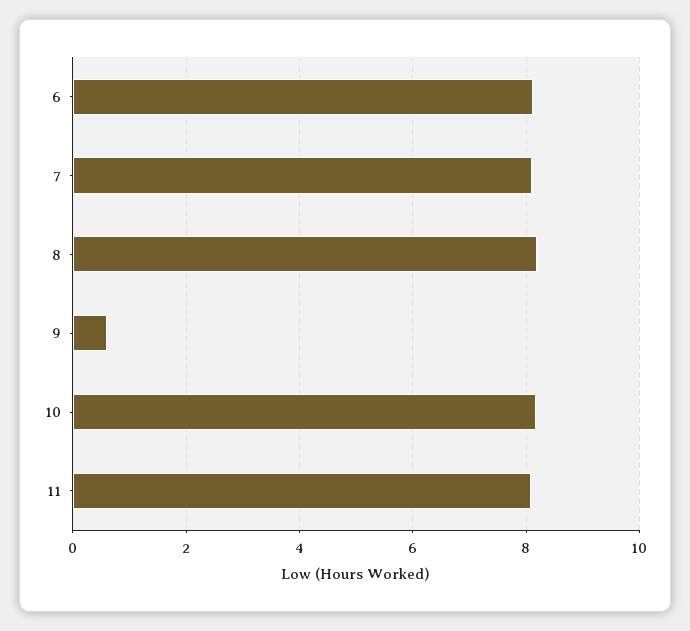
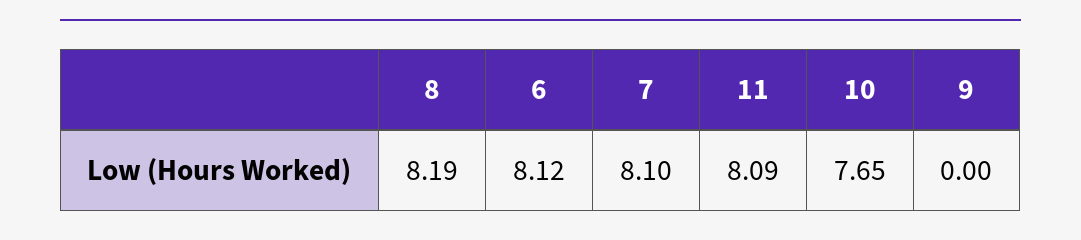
  {
    "6": 8.12,
    "7": 8.1,
    "8": 8.19,
-   "9": 0.6,
+   "9": 0,
-   "10": 8.2,
+   "10": 7.65,
    "11": 8.09
  }

